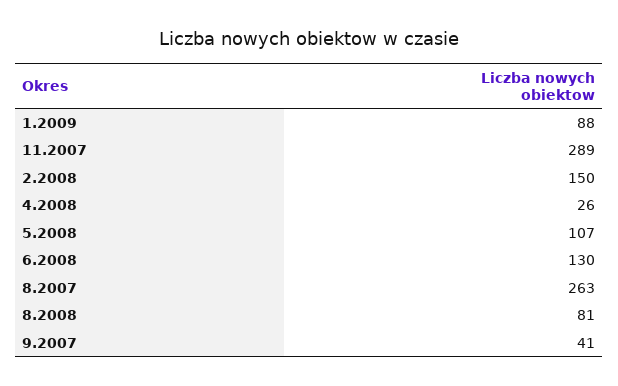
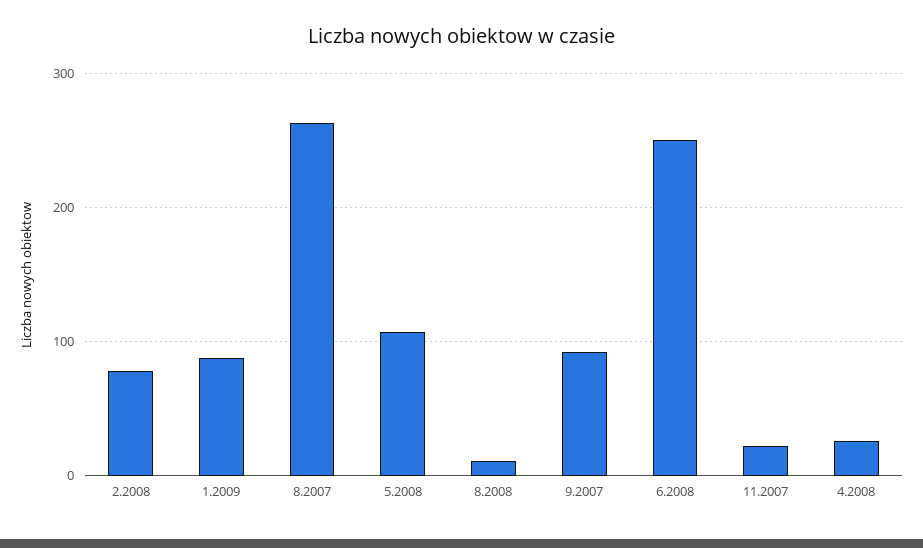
  {
    "1.2009": 88,
-   "11.2007": 289,
+   "11.2007": 20,
-   "2.2008": 150,
+   "2.2008": 80,
    "4.2008": 26,
    "5.2008": 107,
-   "6.2008": 130,
+   "6.2008": 250,
    "8.2007": 263,
-   "8.2008": 81,
+   "8.2008": 10,
-   "9.2007": 41
+   "9.2007": 90
  }

